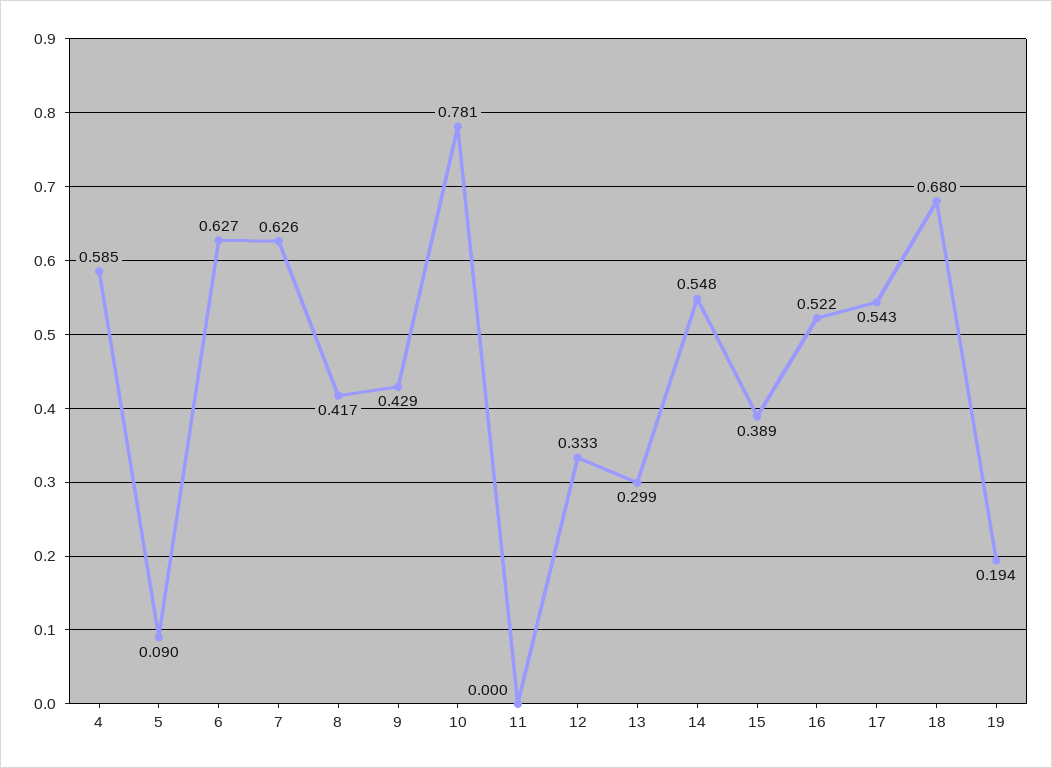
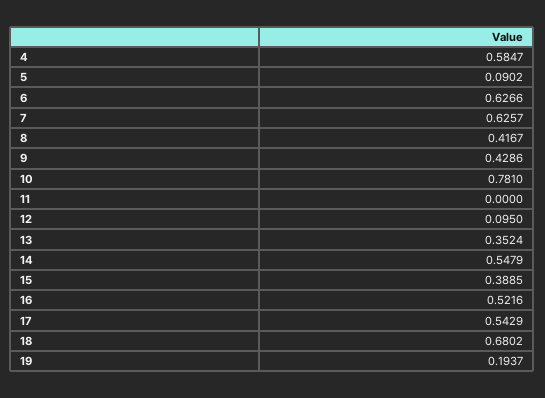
  {
    "4": 0.5847,
    "5": 0.0902,
    "6": 0.6266,
    "7": 0.6257,
    "8": 0.4167,
    "9": 0.4286,
    "10": 0.781,
    "11": 0,
-   "12": 0.333,
+   "12": 0.095,
-   "13": 0.299,
+   "13": 0.3524,
    "14": 0.5479,
    "15": 0.3885,
    "16": 0.5216,
    "17": 0.5429,
    "18": 0.6802,
    "19": 0.1937
  }

